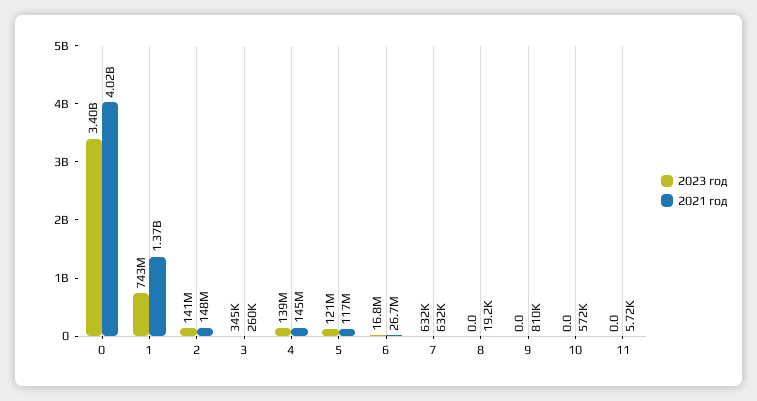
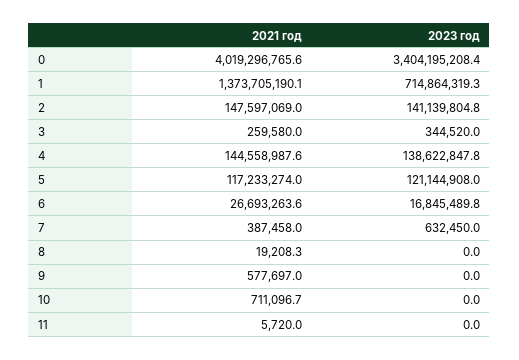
  {
    "2023 год": {
      "0": 3404195208.4,
-     "1": 743000000,
+     "1": 714864319.3,
      "2": 141139804.8,
      "3": 344520,
      "4": 138622847.8,
      "5": 121144908,
      "6": 16845489.8,
      "7": 632450,
      "8": 0,
      "9": 0,
      "10": 0,
      "11": 0
    },
    "2021 год": {
      "0": 4019296765.6,
      "1": 1373705190.1,
      "2": 147597069,
      "3": 259580,
      "4": 144558987.6,
      "5": 117233274,
      "6": 26693263.6,
-     "7": 632000,
+     "7": 387458,
      "8": 19208.3,
-     "9": 810000,
+     "9": 577697,
-     "10": 572000,
+     "10": 711096.7,
      "11": 5720
    }
  }

